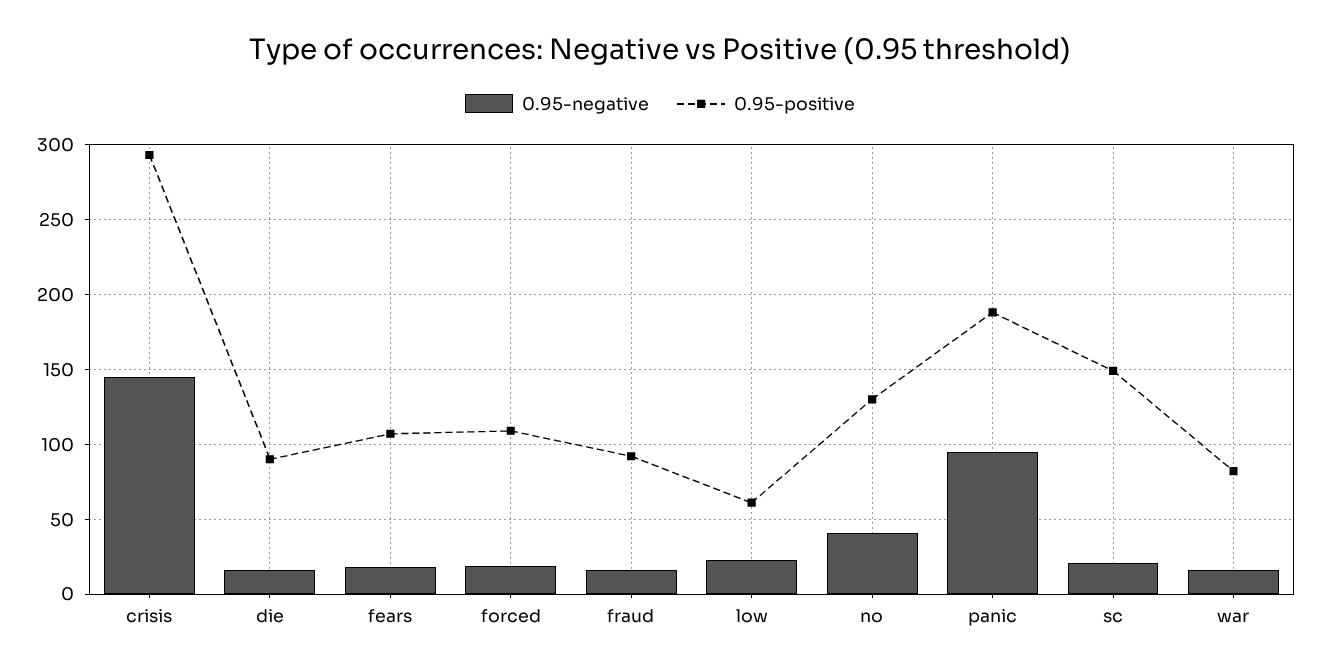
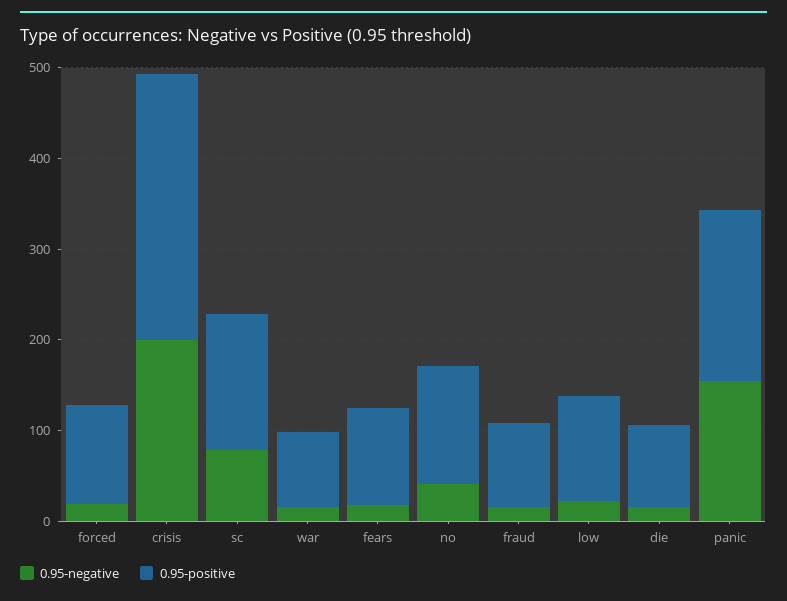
  {
    "0.95-negative": {
-     "crisis": 145,
+     "crisis": 200,
      "die": 15,
      "fears": 20,
      "forced": 20,
      "fraud": 15,
      "low": 25,
      "no": 40,
-     "panic": 95,
+     "panic": 160,
-     "sc": 20,
+     "sc": 80,
      "war": 15
    },
    "0.95-positive": {
      "crisis": 295,
      "die": 90,
      "fears": 105,
      "forced": 110,
      "fraud": 90,
-     "low": 60,
+     "low": 120,
      "no": 130,
      "panic": 190,
      "sc": 150,
      "war": 80
    }
  }

